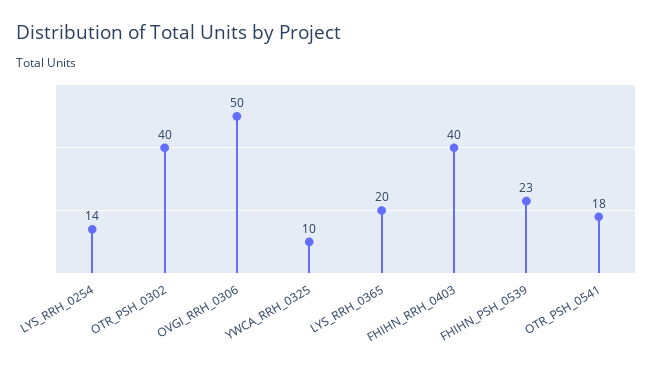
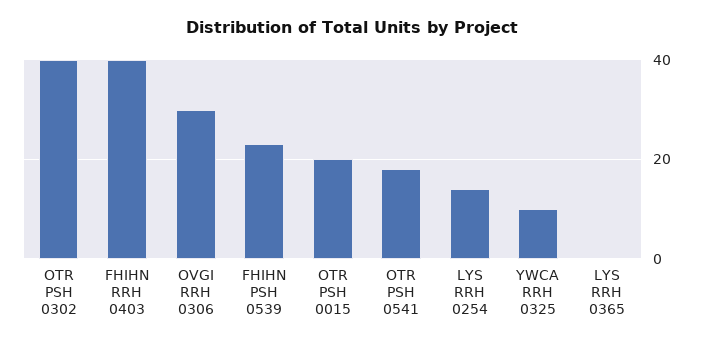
  {
    "LYS_RRH_0254": 14,
    "OTR_PSH_0302": 40,
-   "OVGI_RRH_0306": 50,
+   "OVGI_RRH_0306": 30,
    "YWCA_RRH_0325": 10,
-   "LYS_RRH_0365": 20,
+   "LYS_RRH_0365": 0,
    "FHIHN_RRH_0403": 40,
    "FHIHN_PSH_0539": 23,
-   "OTR_PSH_0541": 18
+   "OTR_PSH_0541": 18,
+   "OTR PSH 0015": 20
  }

